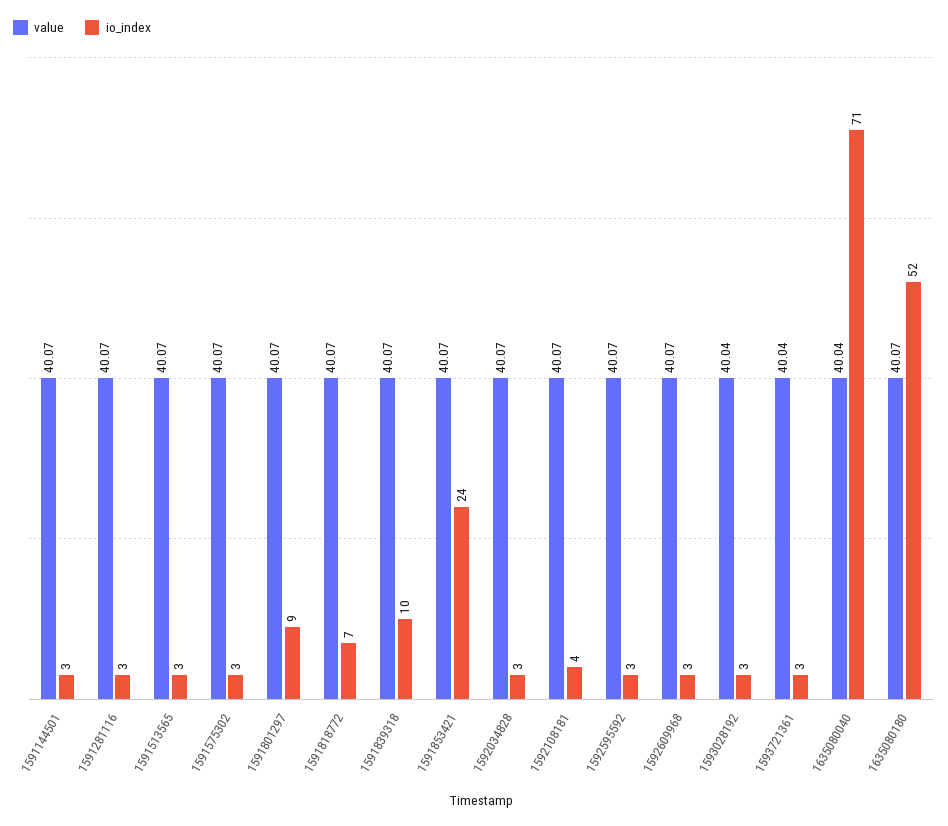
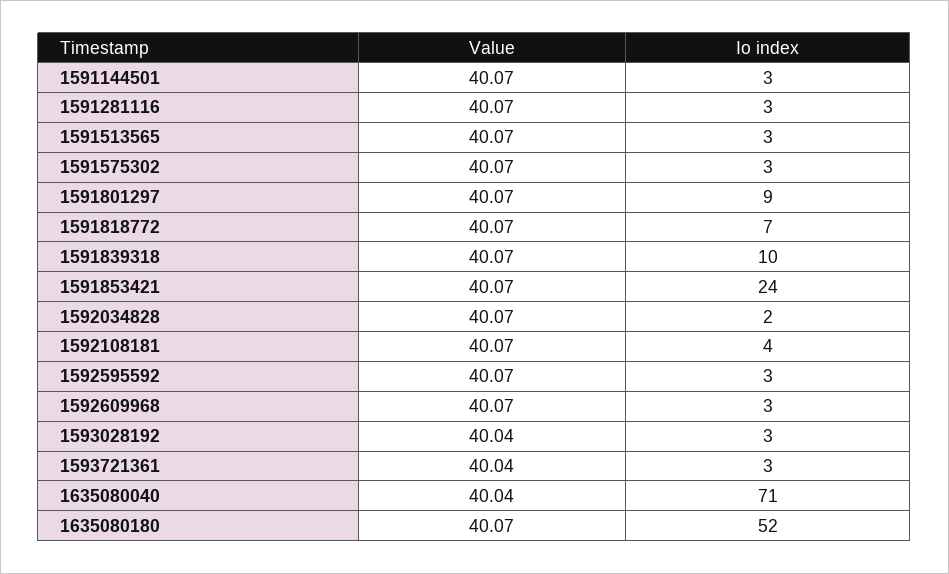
  {
    "value": {
      "1591144501": 40.07,
      "1591281116": 40.07,
      "1591513565": 40.07,
      "1591575302": 40.07,
      "1591801297": 40.07,
      "1591818772": 40.07,
      "1591839318": 40.07,
      "1591853421": 40.07,
      "1592034828": 40.07,
      "1592108181": 40.07,
      "1592595592": 40.07,
      "1592609968": 40.07,
      "1593028192": 40.04,
      "1593721361": 40.04,
      "1635080040": 40.04,
      "1635080180": 40.07
    },
    "io_index": {
      "1591144501": 3,
      "1591281116": 3,
      "1591513565": 3,
      "1591575302": 3,
      "1591801297": 9,
      "1591818772": 7,
      "1591839318": 10,
      "1591853421": 24,
-     "1592034828": 3,
+     "1592034828": 2,
      "1592108181": 4,
      "1592595592": 3,
      "1592609968": 3,
      "1593028192": 3,
      "1593721361": 3,
      "1635080040": 71,
      "1635080180": 52
    }
  }

